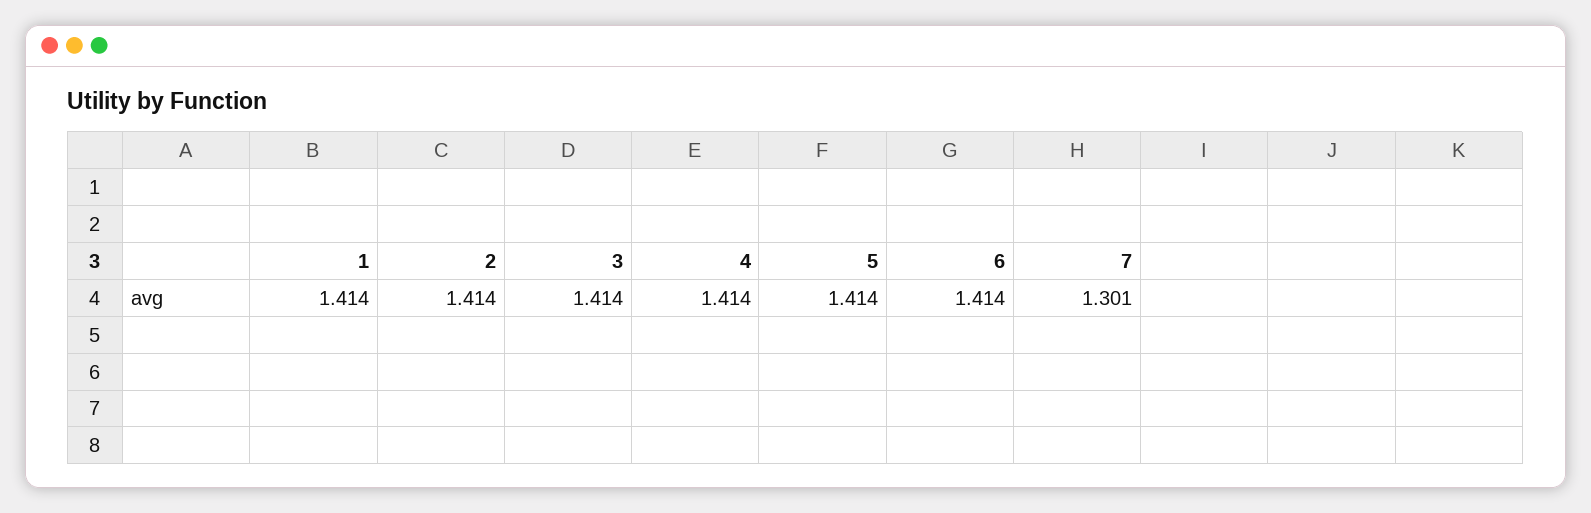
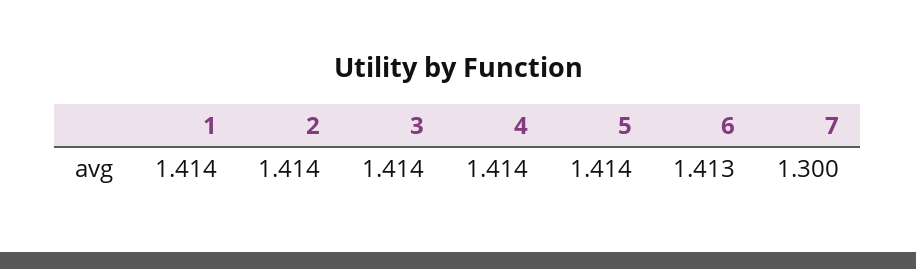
  {
    "1": 1.414,
    "2": 1.414,
    "3": 1.414,
    "4": 1.414,
    "5": 1.414,
-   "6": 1.414,
+   "6": 1.413,
-   "7": 1.301
+   "7": 1.3
  }

